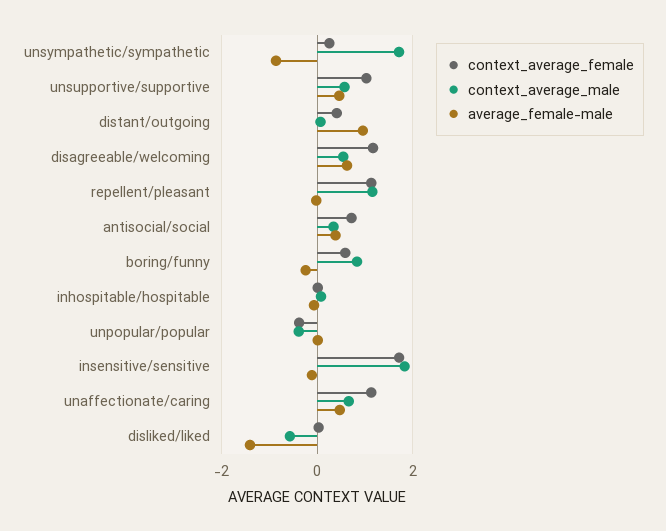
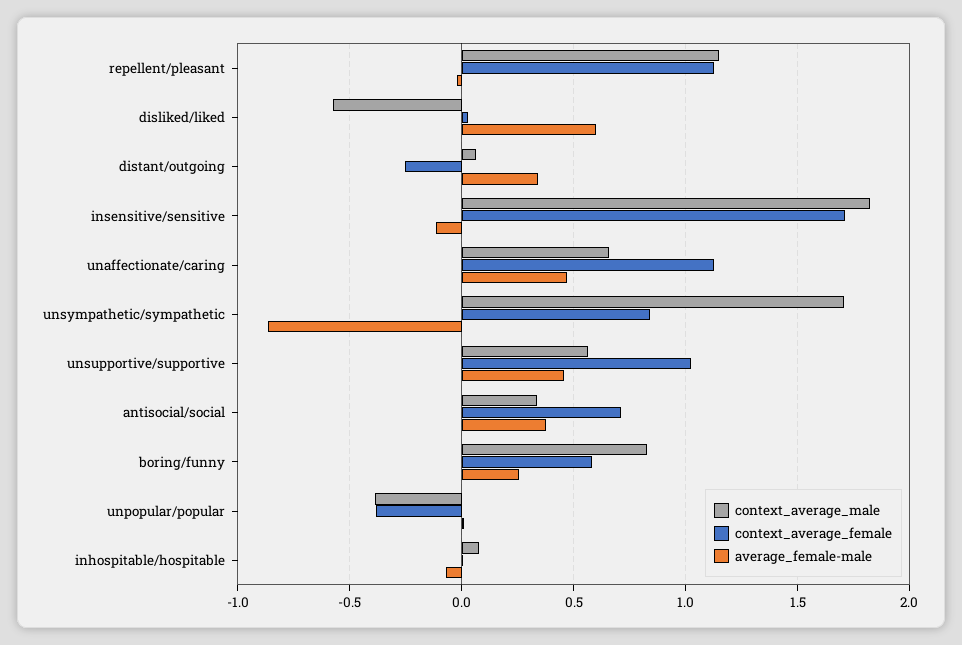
  {
    "context_average_female": {
-     "unsympathetic/sympathetic": 0.2,
+     "unsympathetic/sympathetic": 0.85,
      "unsupportive/supportive": 1.05,
-     "distant/outgoing": 0.4,
+     "distant/outgoing": -0.25,
-     "disagreeable/welcoming": 1.2,
      "repellent/pleasant": 1.15,
      "antisocial/social": 0.7,
      "boring/funny": 0.6,
      "inhospitable/hospitable": 0,
      "unpopular/popular": -0.4,
      "insensitive/sensitive": 1.7,
      "unaffectionate/caring": 1.15,
      "disliked/liked": 0.05
    },
    "context_average_male": {
      "unsympathetic/sympathetic": 1.7,
      "unsupportive/supportive": 0.55,
      "distant/outgoing": 0.05,
-     "disagreeable/welcoming": 0.6,
      "repellent/pleasant": 1.15,
      "antisocial/social": 0.35,
      "boring/funny": 0.85,
      "inhospitable/hospitable": 0.1,
      "unpopular/popular": -0.4,
      "insensitive/sensitive": 1.85,
      "unaffectionate/caring": 0.65,
      "disliked/liked": -0.6
    },
    "average_female-male": {
      "unsympathetic/sympathetic": -0.85,
      "unsupportive/supportive": 0.45,
-     "distant/outgoing": 1,
+     "distant/outgoing": 0.35,
-     "disagreeable/welcoming": 0.6,
      "repellent/pleasant": 0,
      "antisocial/social": 0.4,
-     "boring/funny": -0.2,
+     "boring/funny": 0.25,
      "inhospitable/hospitable": -0.05,
      "unpopular/popular": 0,
      "insensitive/sensitive": -0.1,
      "unaffectionate/caring": 0.45,
-     "disliked/liked": -1.4
+     "disliked/liked": 0.6
    }
  }

